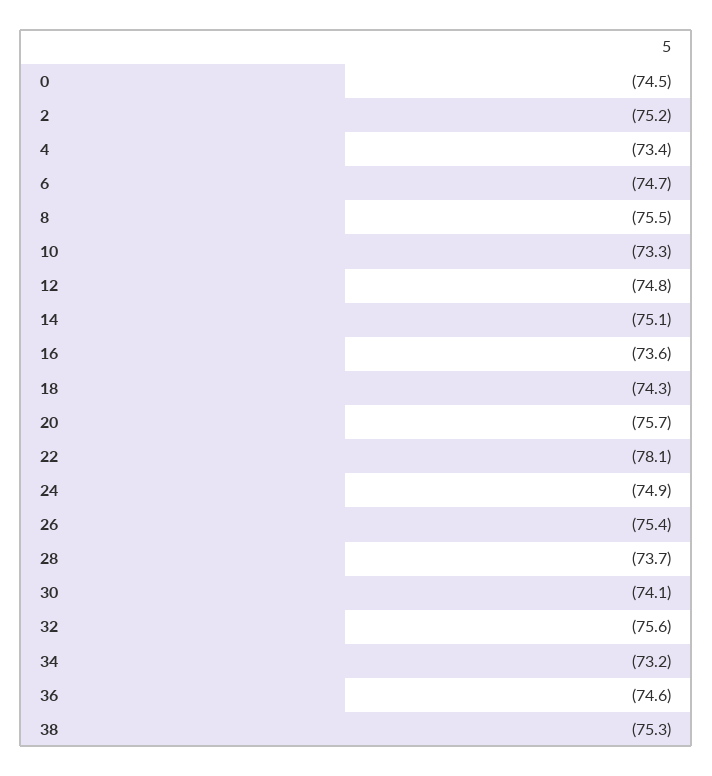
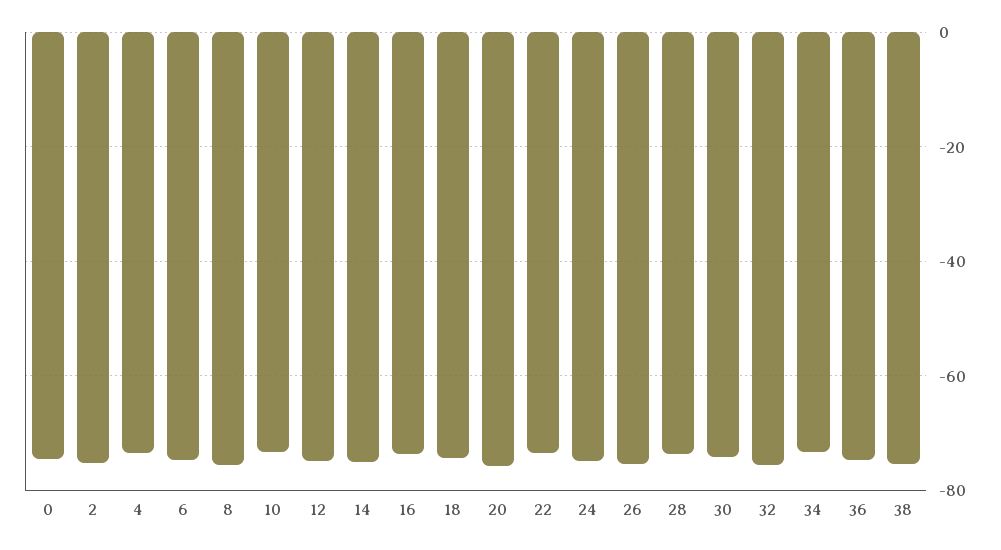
  {
    "0": -74.5,
    "2": -75.2,
    "4": -73.4,
    "6": -74.7,
    "8": -75.5,
    "10": -73.3,
    "12": -74.8,
    "14": -75.1,
    "16": -73.6,
    "18": -74.3,
    "20": -75.7,
-   "22": -78.1,
+   "22": -74,
    "24": -74.9,
    "26": -75.4,
    "28": -73.7,
    "30": -74.1,
    "32": -75.6,
    "34": -73.2,
    "36": -74.6,
    "38": -75.3
  }

